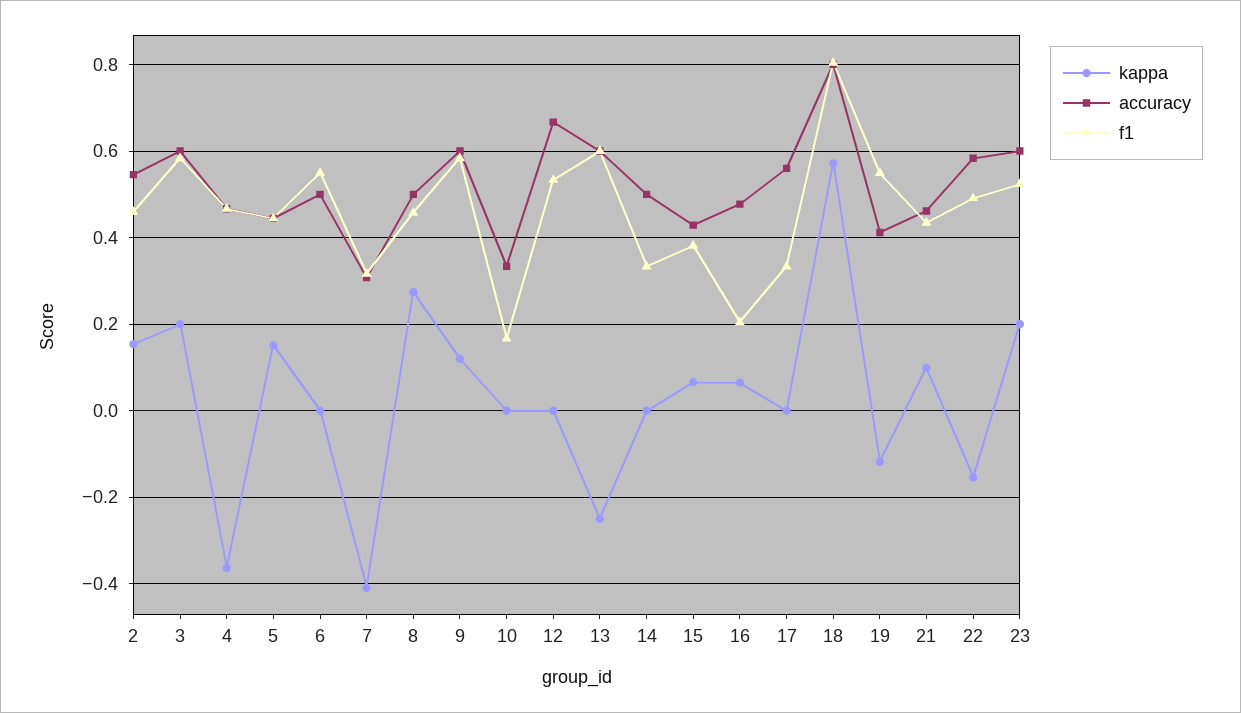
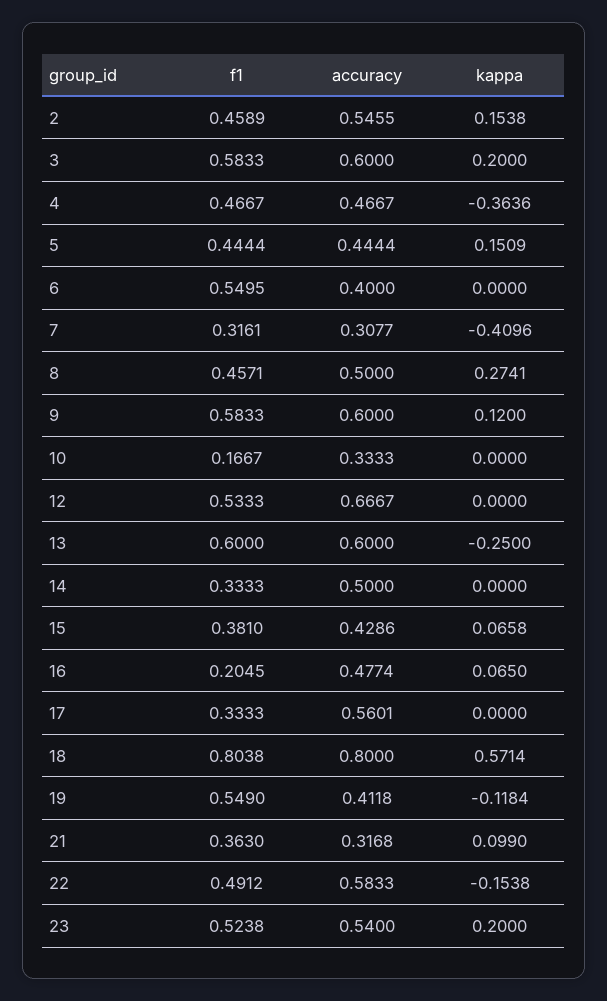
  {
    "kappa": {
      "2": 0.1538,
      "3": 0.2,
      "4": -0.3636,
      "5": 0.1509,
      "6": 0,
      "7": -0.4096,
      "8": 0.2741,
      "9": 0.12,
      "10": 0,
      "12": 0,
      "13": -0.25,
      "14": 0,
      "15": 0.0658,
      "16": 0.065,
      "17": 0,
      "18": 0.5714,
      "19": -0.1184,
      "21": 0.099,
      "22": -0.1538,
      "23": 0.2
    },
    "accuracy": {
      "2": 0.5455,
      "3": 0.6,
      "4": 0.4667,
      "5": 0.4444,
-     "6": 0.5,
+     "6": 0.4,
      "7": 0.3077,
      "8": 0.5,
      "9": 0.6,
      "10": 0.3333,
      "12": 0.6667,
      "13": 0.6,
      "14": 0.5,
      "15": 0.4286,
      "16": 0.4774,
      "17": 0.5601,
      "18": 0.8,
      "19": 0.4118,
-     "21": 0.46,
+     "21": 0.3168,
      "22": 0.5833,
-     "23": 0.6
+     "23": 0.54
    },
    "f1": {
      "2": 0.4589,
      "3": 0.5833,
      "4": 0.4667,
      "5": 0.4444,
      "6": 0.5495,
      "7": 0.3161,
      "8": 0.4571,
      "9": 0.5833,
      "10": 0.1667,
      "12": 0.5333,
      "13": 0.6,
      "14": 0.3333,
      "15": 0.381,
      "16": 0.2045,
      "17": 0.3333,
      "18": 0.8038,
      "19": 0.549,
-     "21": 0.44,
+     "21": 0.363,
      "22": 0.4912,
      "23": 0.5238
    }
  }

